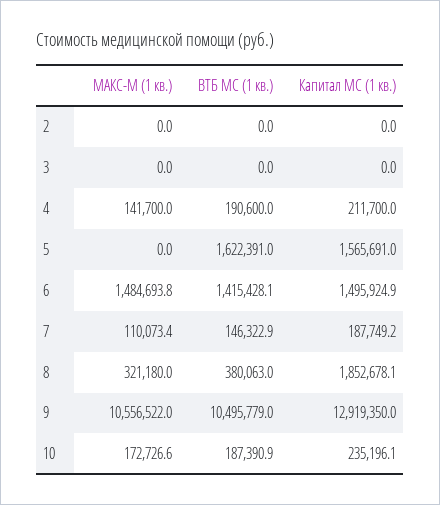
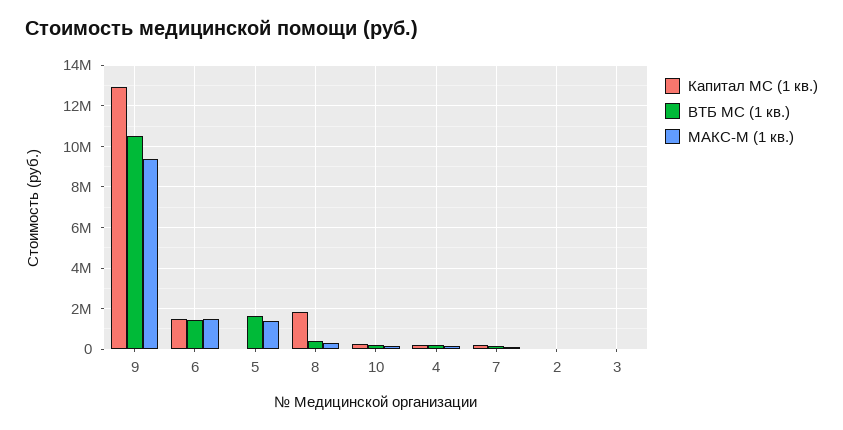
  {
    "МАКС-М (1 кв.)": {
      "2": 0,
      "3": 0,
      "4": 141700,
-     "5": 0,
+     "5": 1500000,
      "6": 1484693.8,
      "7": 110073.4,
      "8": 321180,
-     "9": 10556522,
+     "9": 9500000,
      "10": 172726.6
    },
    "ВТБ МС (1 кв.)": {
      "2": 0,
      "3": 0,
      "4": 190600,
      "5": 1622391,
      "6": 1415428.1,
      "7": 146322.9,
      "8": 380063,
      "9": 10495779,
      "10": 187390.9
    },
    "Капитал МС (1 кв.)": {
      "2": 0,
      "3": 0,
      "4": 211700,
-     "5": 1565691,
+     "5": 0,
      "6": 1495924.9,
      "7": 187749.2,
      "8": 1852678.1,
      "9": 12919350,
      "10": 235196.1
    }
  }

